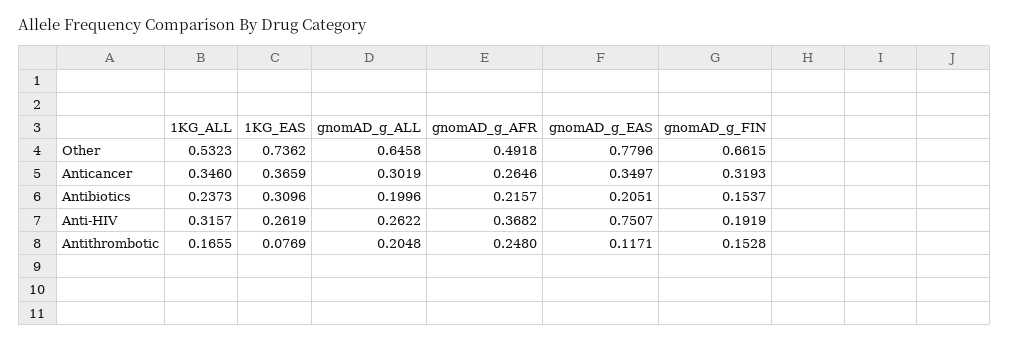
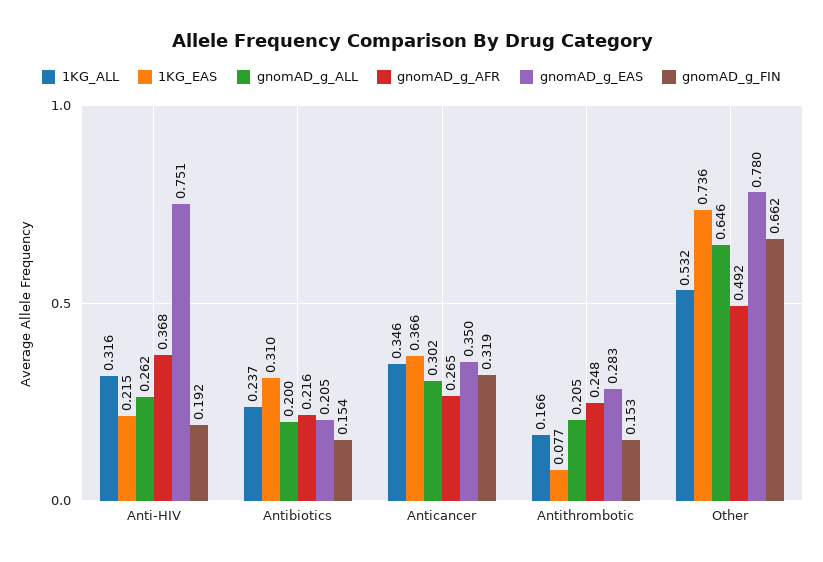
  {
    "1KG_ALL": {
      "Other": 0.5323,
      "Anticancer": 0.346,
      "Antibiotics": 0.2373,
      "Anti-HIV": 0.3157,
      "Antithrombotic": 0.1655
    },
    "1KG_EAS": {
      "Other": 0.7362,
      "Anticancer": 0.3659,
      "Antibiotics": 0.3096,
-     "Anti-HIV": 0.2619,
+     "Anti-HIV": 0.215,
      "Antithrombotic": 0.0769
    },
    "gnomAD_g_ALL": {
      "Other": 0.6458,
      "Anticancer": 0.3019,
      "Antibiotics": 0.1996,
      "Anti-HIV": 0.2622,
      "Antithrombotic": 0.2048
    },
    "gnomAD_g_AFR": {
      "Other": 0.4918,
      "Anticancer": 0.2646,
      "Antibiotics": 0.2157,
      "Anti-HIV": 0.3682,
      "Antithrombotic": 0.248
    },
    "gnomAD_g_EAS": {
      "Other": 0.7796,
      "Anticancer": 0.3497,
      "Antibiotics": 0.2051,
      "Anti-HIV": 0.7507,
-     "Antithrombotic": 0.1171
+     "Antithrombotic": 0.283
    },
    "gnomAD_g_FIN": {
      "Other": 0.6615,
      "Anticancer": 0.3193,
      "Antibiotics": 0.1537,
      "Anti-HIV": 0.1919,
      "Antithrombotic": 0.1528
    }
  }

